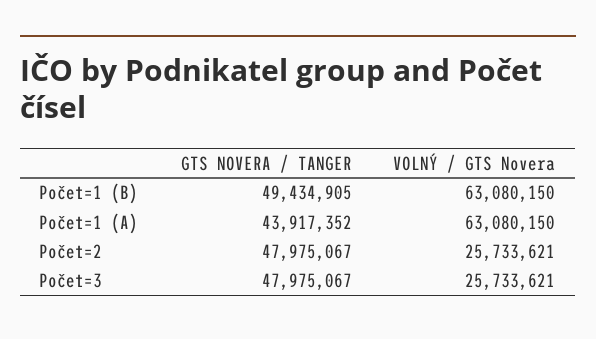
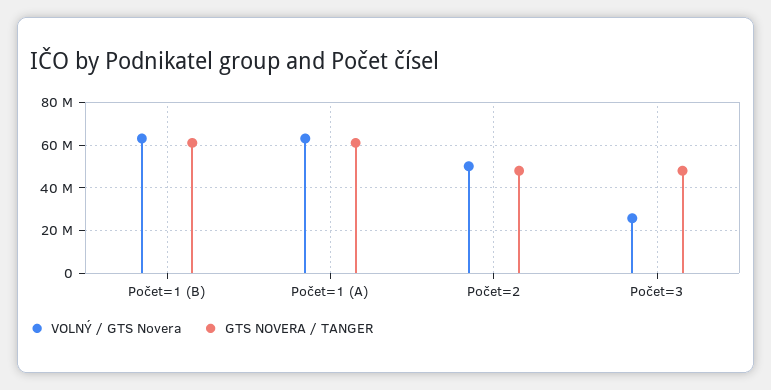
  {
    "GTS NOVERA / TANGER": {
-     "Počet=1 (B)": 49434905,
+     "Počet=1 (B)": 60000000,
-     "Počet=1 (A)": 43917352,
+     "Počet=1 (A)": 60000000,
      "Počet=2": 47975067,
      "Počet=3": 47975067
    },
    "VOLNÝ / GTS Novera": {
      "Počet=1 (B)": 63080150,
      "Počet=1 (A)": 63080150,
-     "Počet=2": 25733621,
+     "Počet=2": 50000000,
      "Počet=3": 25733621
    }
  }

